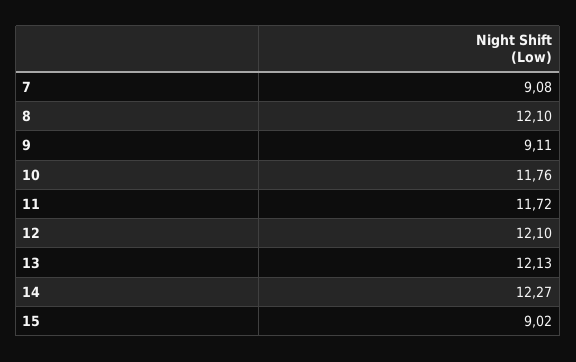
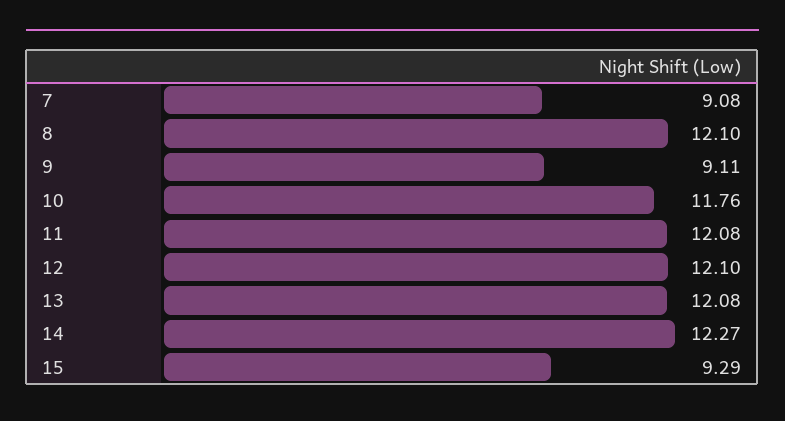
  {
    "7": 9.08,
    "8": 12.1,
    "9": 9.11,
    "10": 11.76,
-   "11": 11.72,
+   "11": 12.08,
    "12": 12.1,
-   "13": 12.13,
+   "13": 12.08,
    "14": 12.27,
-   "15": 9.02
+   "15": 9.29
  }

